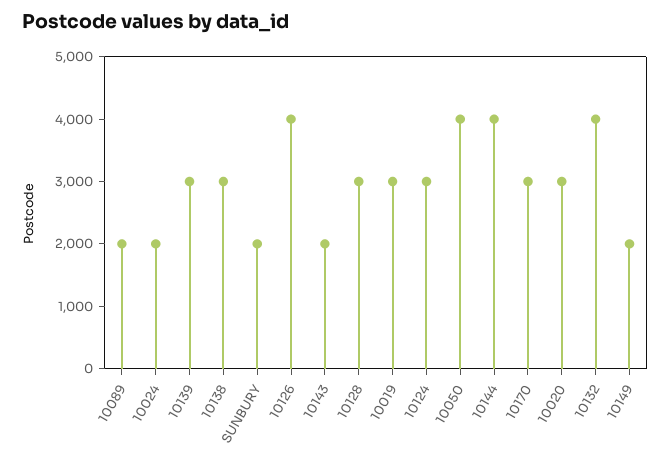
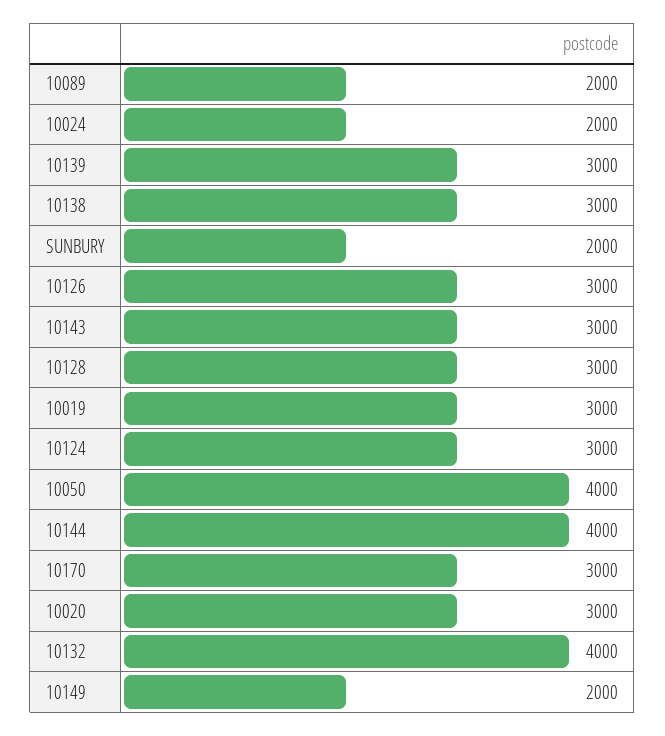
  {
    "10089": 2000,
    "10024": 2000,
    "10139": 3000,
    "10138": 3000,
    "SUNBURY": 2000,
-   "10126": 4000,
+   "10126": 3000,
-   "10143": 2000,
+   "10143": 3000,
    "10128": 3000,
    "10019": 3000,
    "10124": 3000,
    "10050": 4000,
    "10144": 4000,
    "10170": 3000,
    "10020": 3000,
    "10132": 4000,
    "10149": 2000
  }

